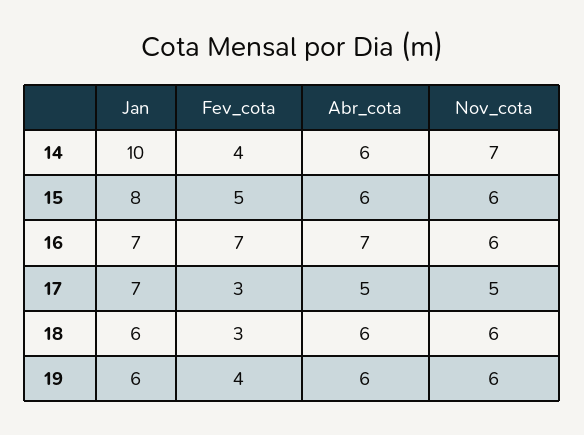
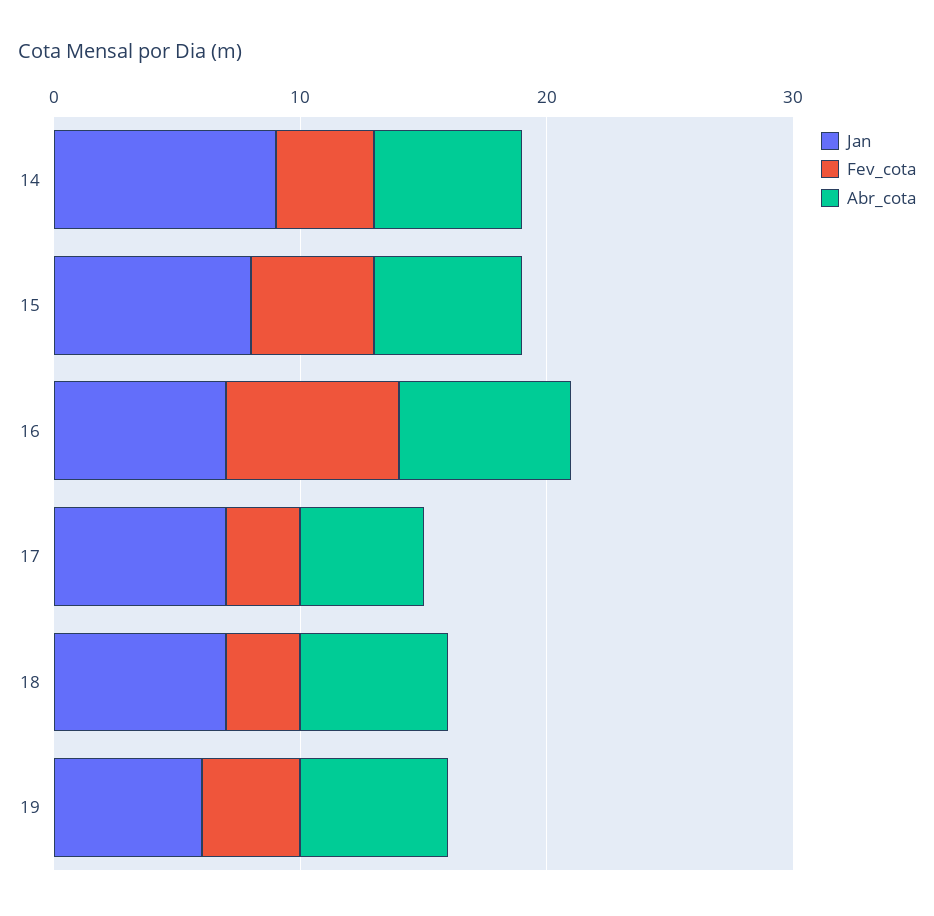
  {
    "Jan": {
-     "14": 10,
+     "14": 9,
      "15": 8,
      "16": 7,
      "17": 7,
-     "18": 6,
+     "18": 7,
      "19": 6
    },
    "Fev_cota": {
      "14": 4,
      "15": 5,
      "16": 7,
      "17": 3,
      "18": 3,
      "19": 4
    },
    "Abr_cota": {
      "14": 6,
      "15": 6,
      "16": 7,
      "17": 5,
      "18": 6,
      "19": 6
-   },
+   }
-   "Nov_cota": {
-     "14": 7,
-     "15": 6,
-     "16": 6,
-     "17": 5,
-     "18": 6,
-     "19": 6
-   }
  }

